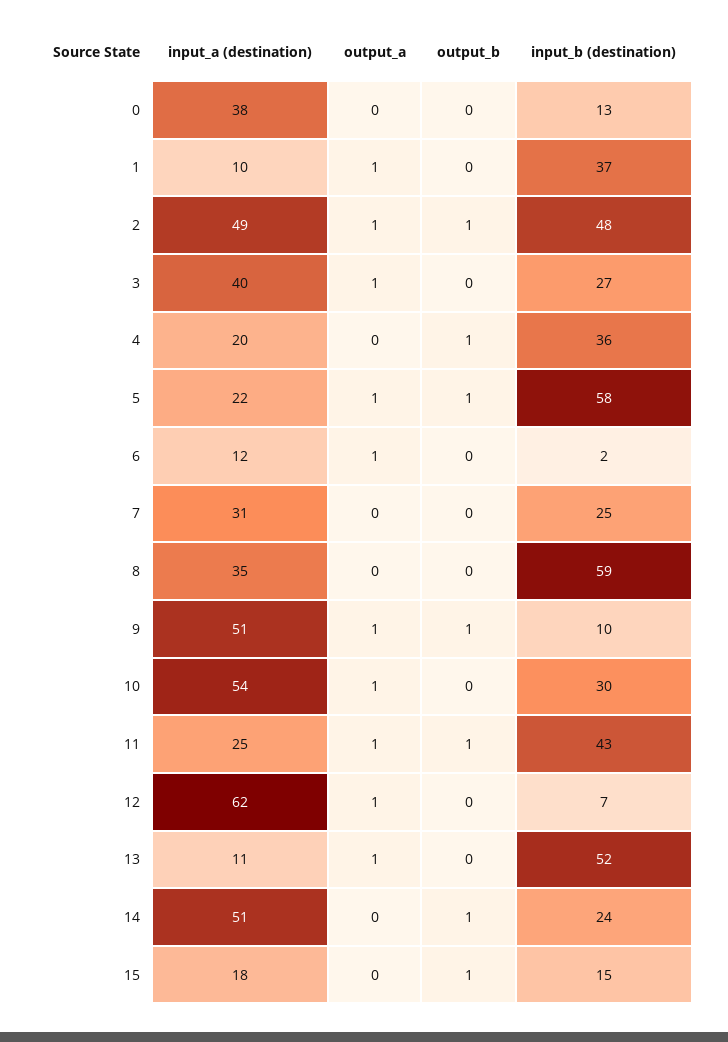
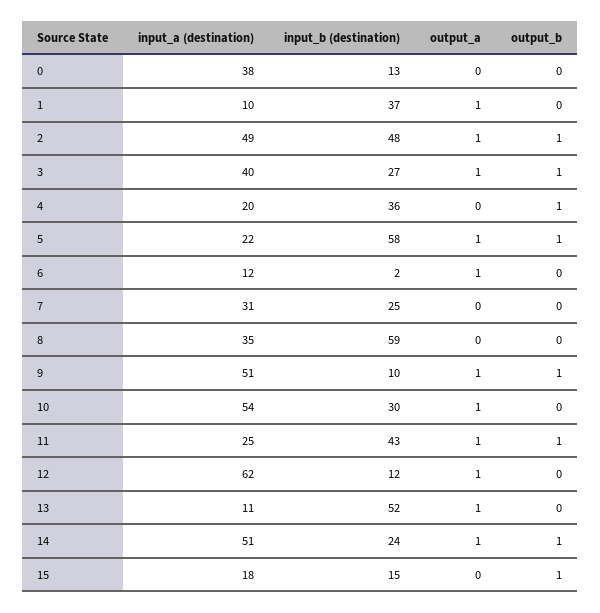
  {
    "input_a (destination)": {
      "0": 38,
      "1": 10,
      "2": 49,
      "3": 40,
      "4": 20,
      "5": 22,
      "6": 12,
      "7": 31,
      "8": 35,
      "9": 51,
      "10": 54,
      "11": 25,
      "12": 62,
      "13": 11,
      "14": 51,
      "15": 18
    },
    "output_a": {
      "0": 0,
      "1": 1,
      "2": 1,
      "3": 1,
      "4": 0,
      "5": 1,
      "6": 1,
      "7": 0,
      "8": 0,
      "9": 1,
      "10": 1,
      "11": 1,
      "12": 1,
      "13": 1,
-     "14": 0,
+     "14": 1,
      "15": 0
    },
    "output_b": {
      "0": 0,
      "1": 0,
      "2": 1,
-     "3": 0,
+     "3": 1,
      "4": 1,
      "5": 1,
      "6": 0,
      "7": 0,
      "8": 0,
      "9": 1,
      "10": 0,
      "11": 1,
      "12": 0,
      "13": 0,
      "14": 1,
      "15": 1
    },
    "input_b (destination)": {
      "0": 13,
      "1": 37,
      "2": 48,
      "3": 27,
      "4": 36,
      "5": 58,
      "6": 2,
      "7": 25,
      "8": 59,
      "9": 10,
      "10": 30,
      "11": 43,
-     "12": 7,
+     "12": 12,
      "13": 52,
      "14": 24,
      "15": 15
    }
  }

